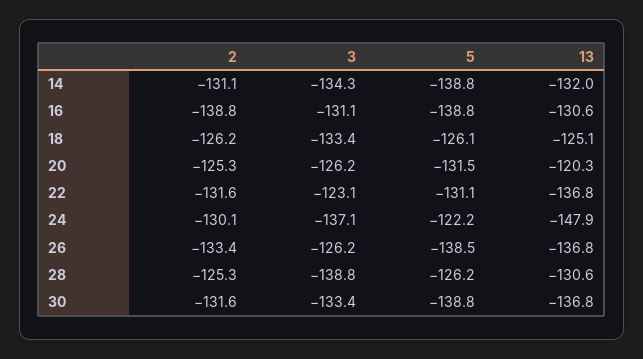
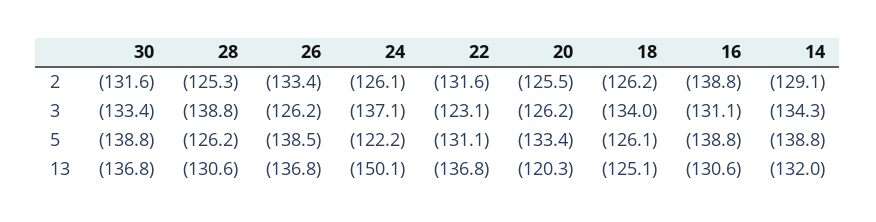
  {
    "2": {
-     "14": -131.1,
+     "14": -129.1,
      "16": -138.8,
      "18": -126.2,
-     "20": -125.3,
+     "20": -125.5,
      "22": -131.6,
-     "24": -130.1,
+     "24": -126.1,
      "26": -133.4,
      "28": -125.3,
      "30": -131.6
    },
    "3": {
      "14": -134.3,
      "16": -131.1,
-     "18": -133.4,
+     "18": -134,
      "20": -126.2,
      "22": -123.1,
      "24": -137.1,
      "26": -126.2,
      "28": -138.8,
      "30": -133.4
    },
    "5": {
      "14": -138.8,
      "16": -138.8,
      "18": -126.1,
-     "20": -131.5,
+     "20": -133.4,
      "22": -131.1,
      "24": -122.2,
      "26": -138.5,
      "28": -126.2,
      "30": -138.8
    },
    "13": {
      "14": -132,
      "16": -130.6,
      "18": -125.1,
      "20": -120.3,
      "22": -136.8,
-     "24": -147.9,
+     "24": -150.1,
      "26": -136.8,
      "28": -130.6,
      "30": -136.8
    }
  }

